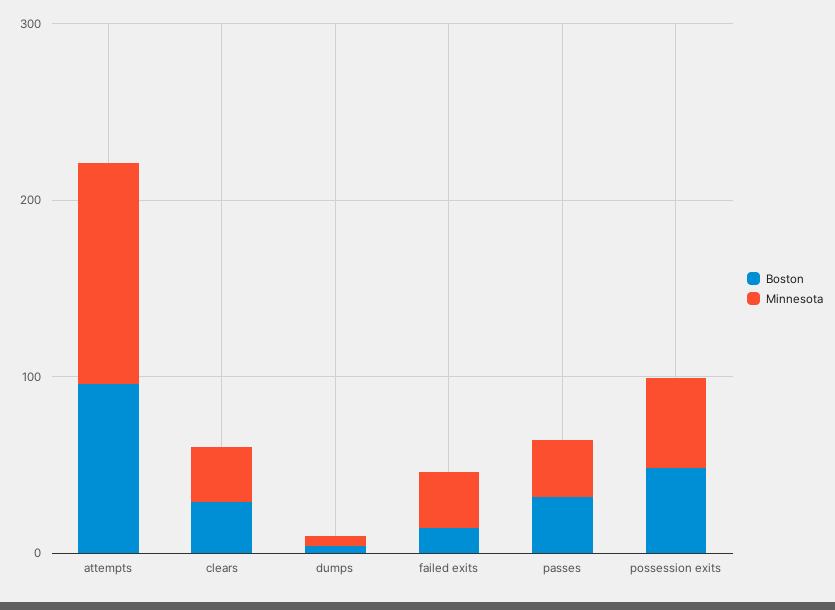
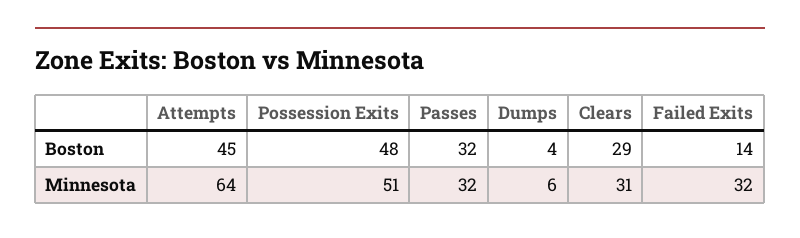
  {
    "Boston": {
-     "attempts": 100,
+     "attempts": 45,
      "clears": 29,
      "dumps": 4,
      "failed exits": 14,
      "passes": 32,
      "possession exits": 48
    },
    "Minnesota": {
-     "attempts": 120,
+     "attempts": 64,
      "clears": 31,
      "dumps": 6,
      "failed exits": 32,
      "passes": 32,
      "possession exits": 51
    }
  }

